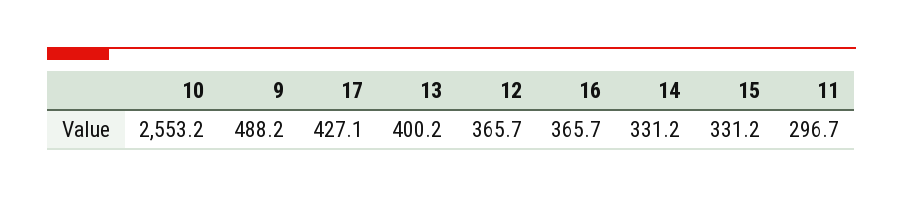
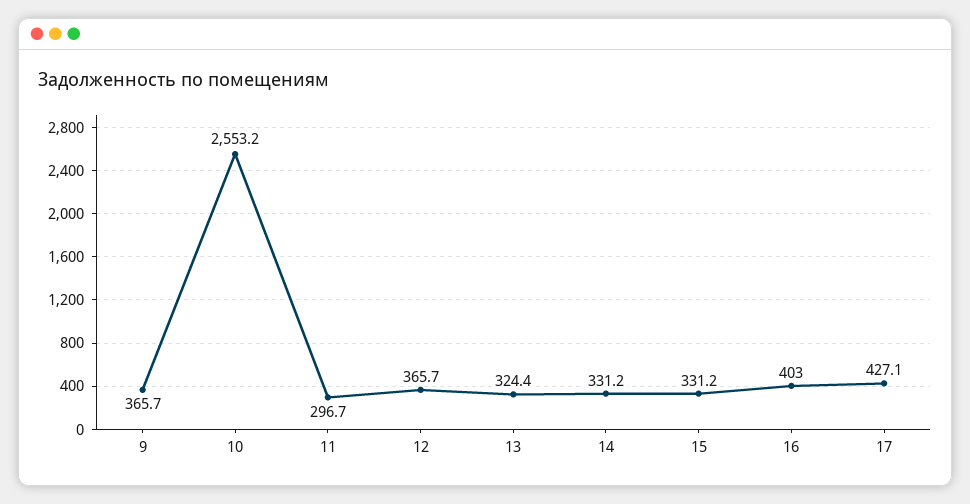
  {
    "10": 2553.2,
-   "9": 488.2,
+   "9": 365.7,
    "17": 427.1,
-   "13": 400.2,
+   "13": 324.4,
    "12": 365.7,
-   "16": 365.7,
+   "16": 403,
    "14": 331.2,
    "15": 331.2,
    "11": 296.7
  }

